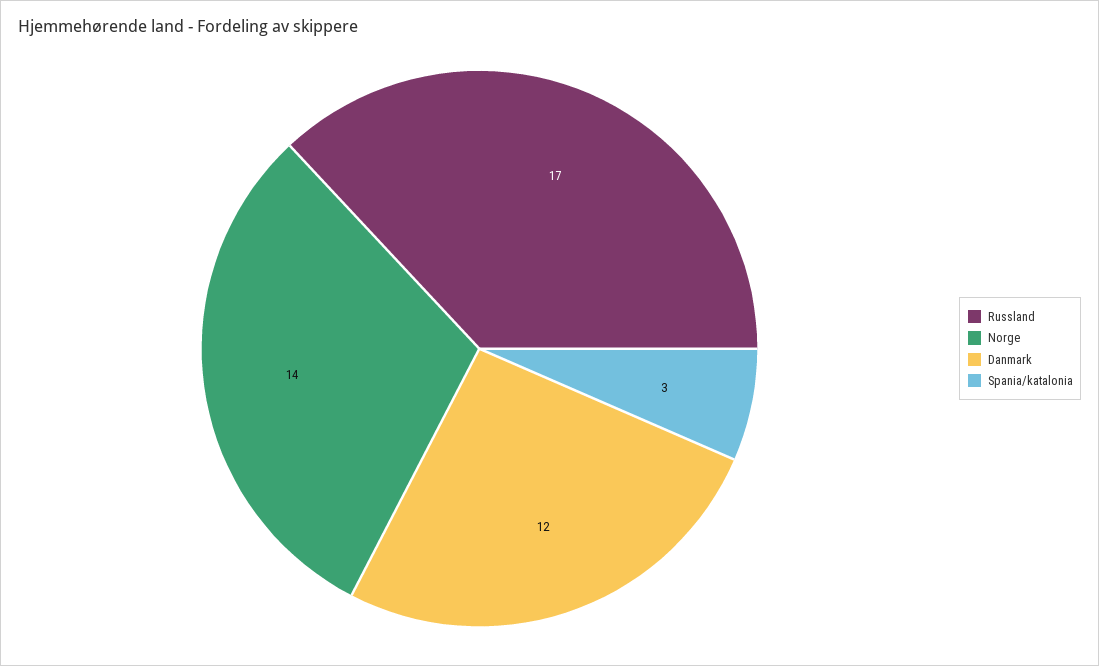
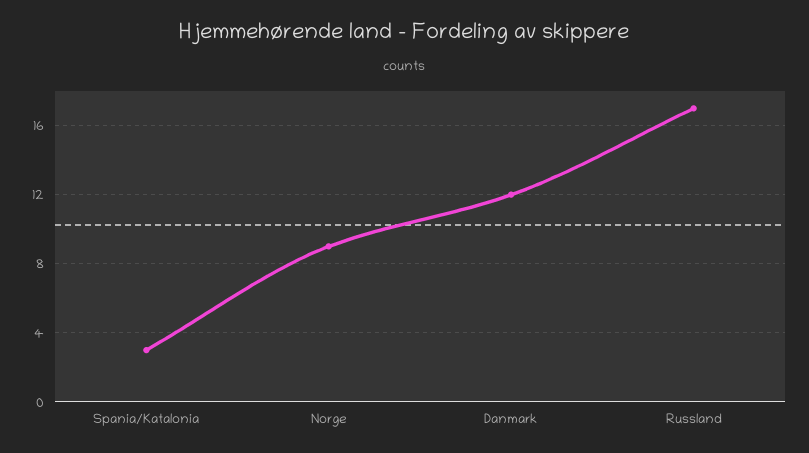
  {
    "Russland": 17,
-   "Norge": 14,
+   "Norge": 9,
    "Danmark": 12,
    "Spania/katalonia": 3
  }

